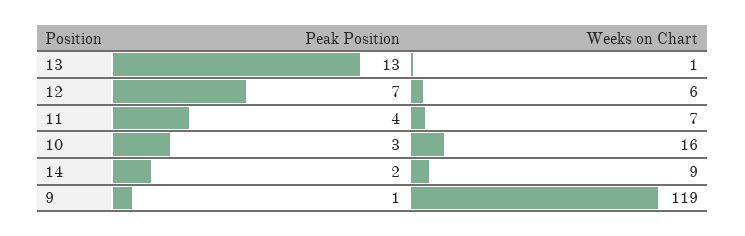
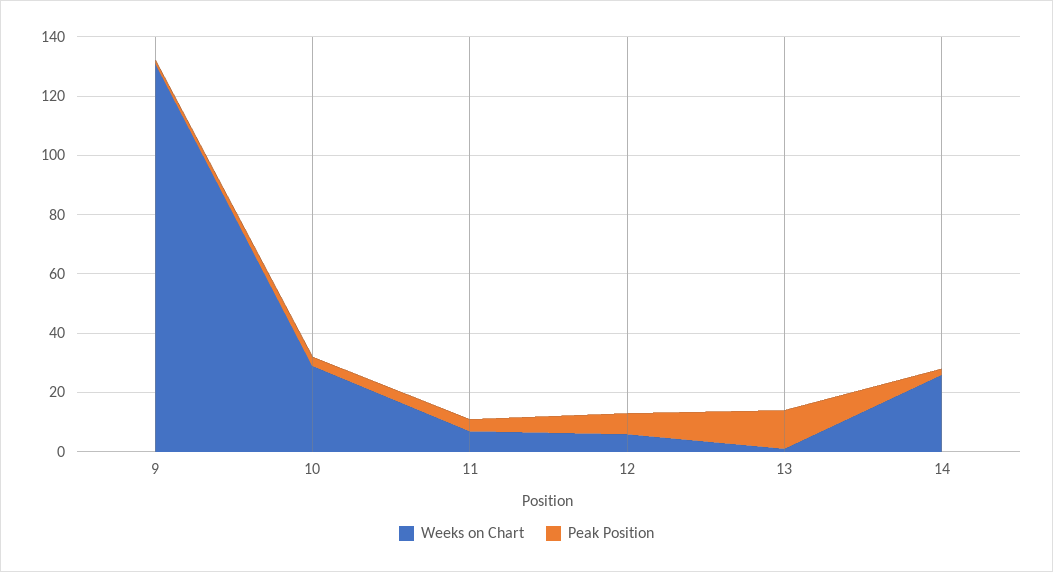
  {
    "Peak Position": {
      "13": 13,
      "12": 7,
      "11": 4,
      "10": 3,
      "14": 2,
      "9": 1
    },
    "Weeks on Chart": {
      "13": 1,
      "12": 6,
      "11": 7,
-     "10": 16,
+     "10": 30,
-     "14": 9,
+     "14": 25,
-     "9": 119
+     "9": 130
    }
  }

